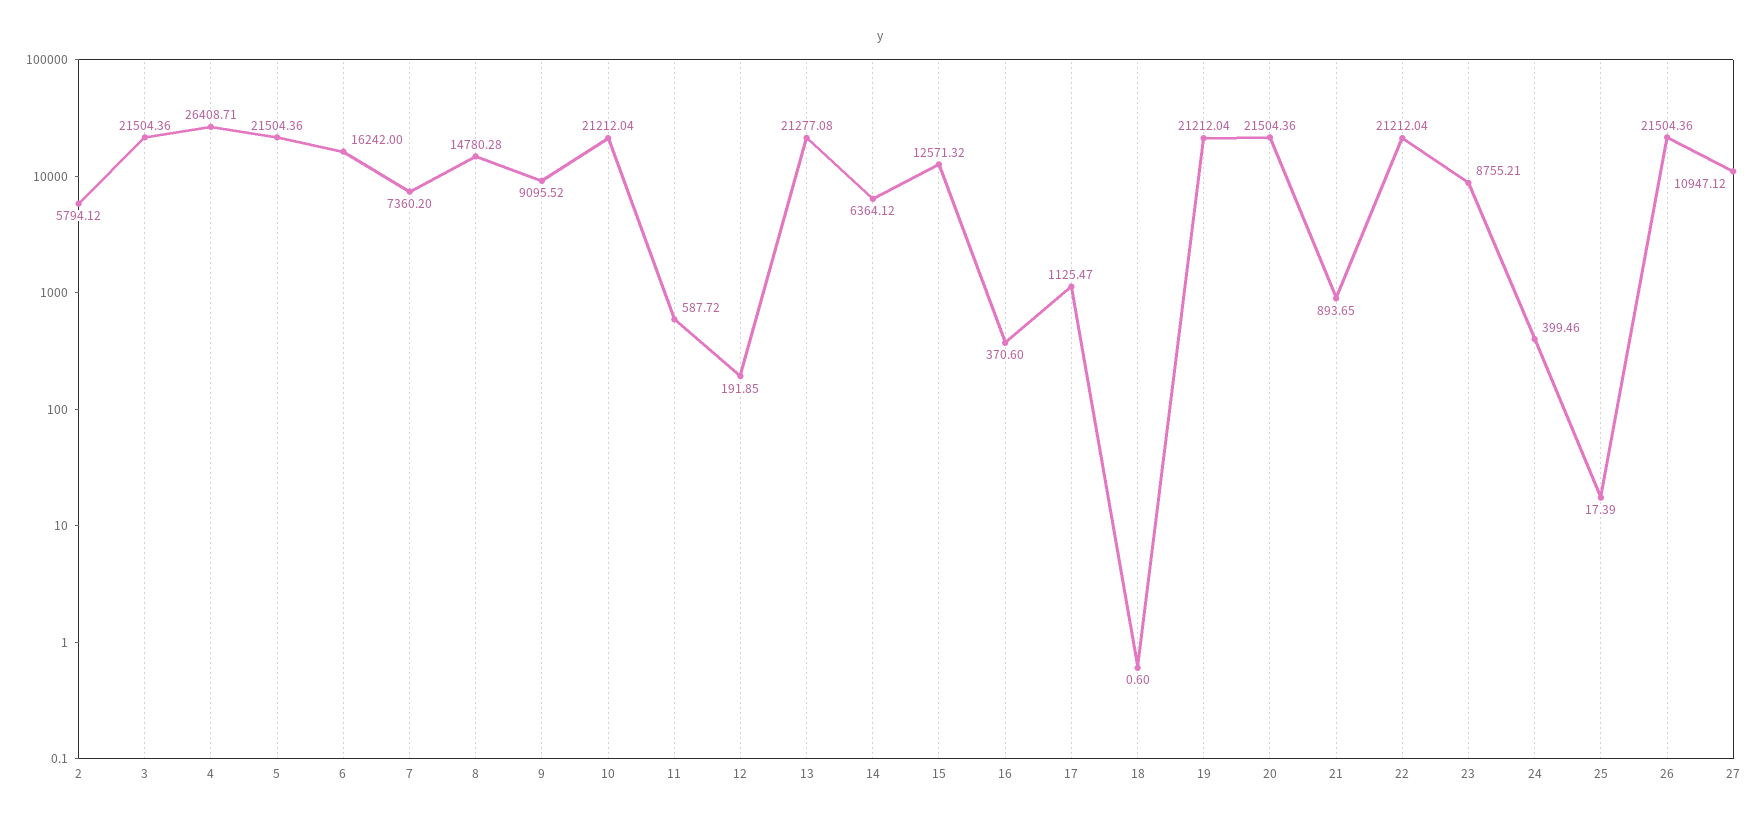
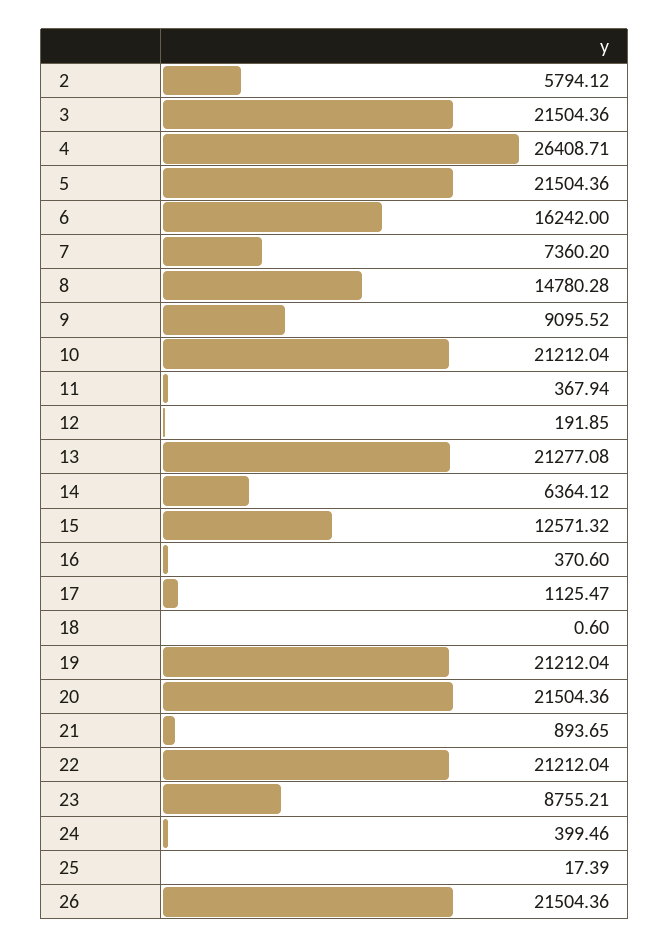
  {
    "2": 5794.12,
    "3": 21504.36,
    "4": 26408.71,
    "5": 21504.36,
    "6": 16242,
    "7": 7360.2,
    "8": 14780.28,
    "9": 9095.52,
    "10": 21212.04,
-   "11": 587.72,
+   "11": 367.94,
    "12": 191.85,
    "13": 21277.08,
    "14": 6364.12,
    "15": 12571.32,
    "16": 370.6,
    "17": 1125.47,
    "18": 0.6,
    "19": 21212.04,
    "20": 21504.36,
    "21": 893.65,
    "22": 21212.04,
    "23": 8755.21,
    "24": 399.46,
    "25": 17.39,
-   "26": 21504.36,
+   "26": 21504.36
-   "27": 10947.12
  }

